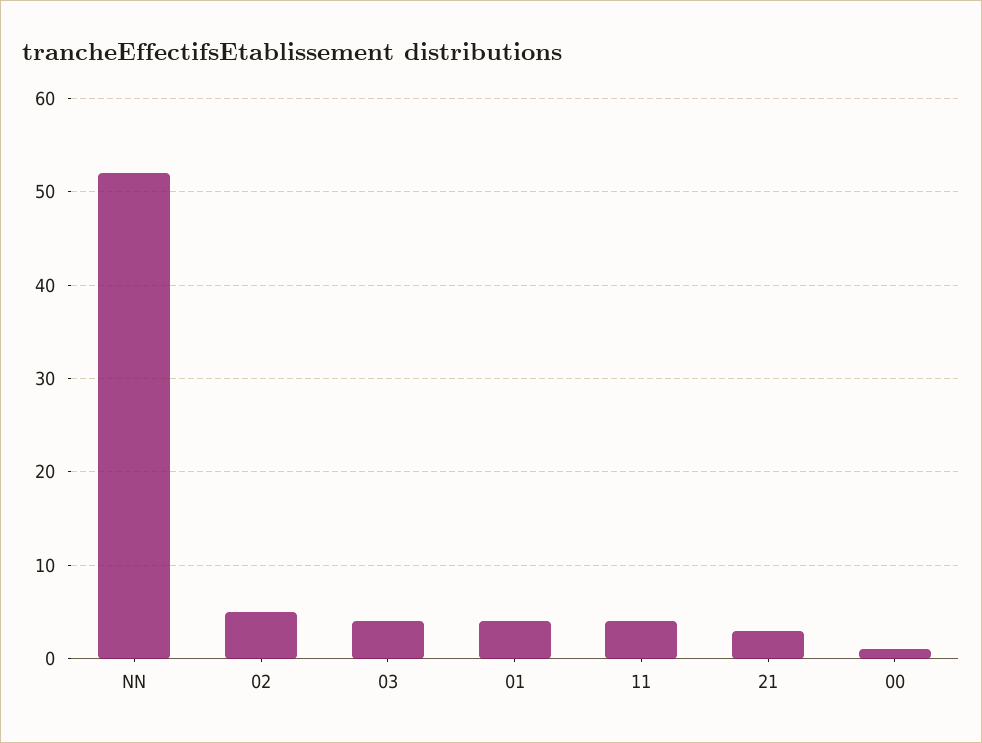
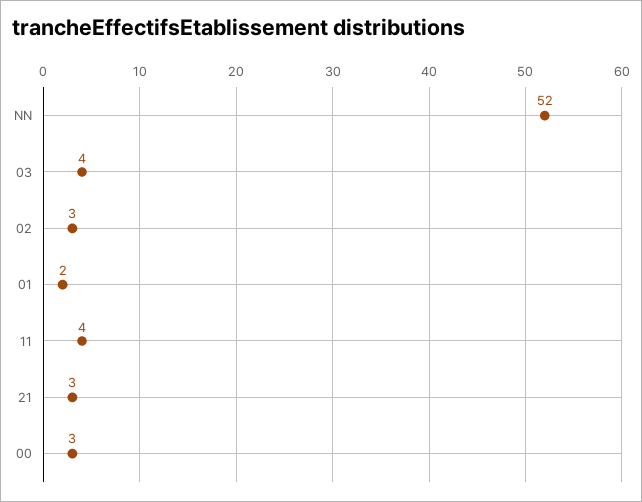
  {
    "NN": 52,
-   "02": 5,
+   "02": 3,
    "03": 4,
-   "01": 4,
+   "01": 2,
    "11": 4,
    "21": 3,
-   "00": 1
+   "00": 3
  }

